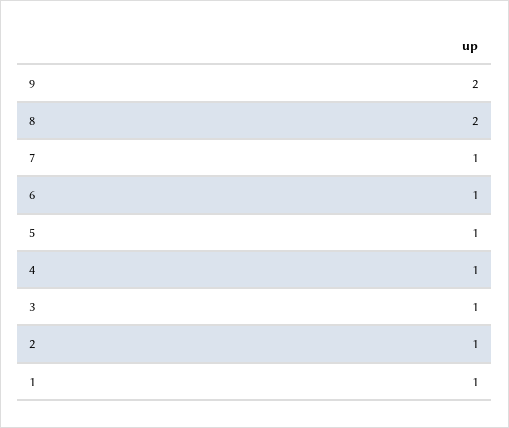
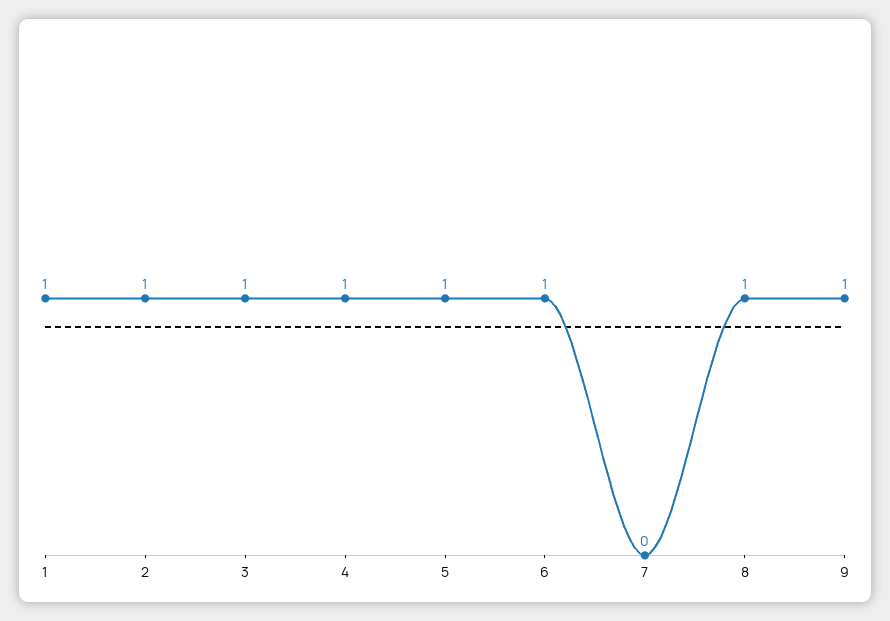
  {
-   "9": 2,
+   "9": 1,
-   "8": 2,
+   "8": 1,
-   "7": 1,
+   "7": 0,
    "6": 1,
    "5": 1,
    "4": 1,
    "3": 1,
    "2": 1,
    "1": 1
  }

